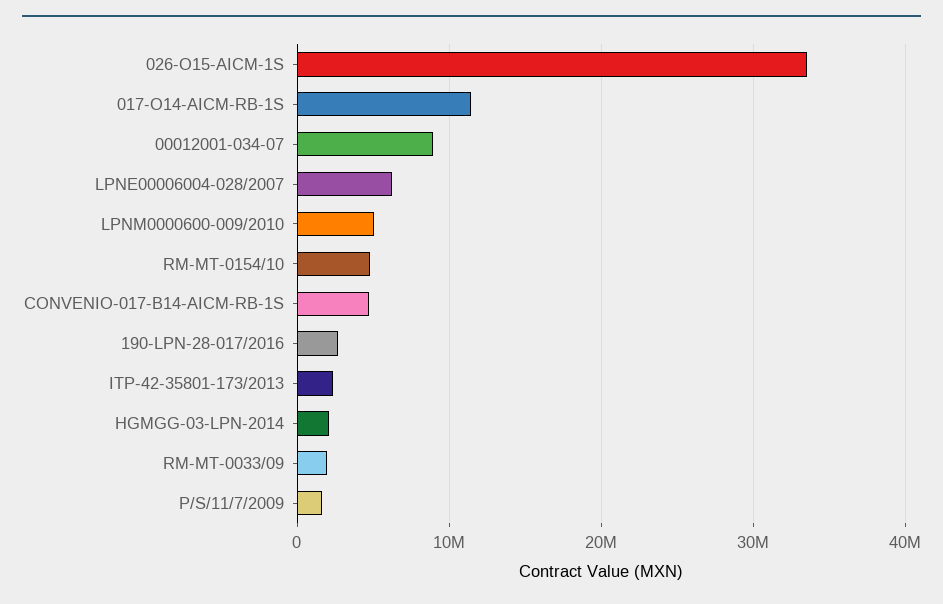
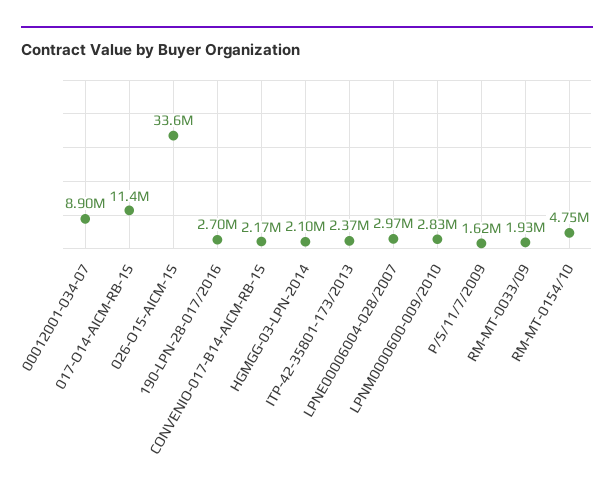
  {
    "026-O15-AICM-1S": 33600000,
    "017-O14-AICM-RB-1S": 11400000,
    "00012001-034-07": 8900000,
-   "LPNE00006004-028/2007": 6000000,
+   "LPNE00006004-028/2007": 2970000,
-   "LPNM0000600-009/2010": 5000000,
+   "LPNM0000600-009/2010": 2830000,
    "RM-MT-0154/10": 4750000,
-   "CONVENIO-017-B14-AICM-RB-1S": 5000000,
+   "CONVENIO-017-B14-AICM-RB-1S": 2170000,
    "190-LPN-28-017/2016": 2700000,
    "ITP-42-35801-173/2013": 2370000,
    "HGMGG-03-LPN-2014": 2100000,
    "RM-MT-0033/09": 1930000,
    "P/S/11/7/2009": 1620000
  }

